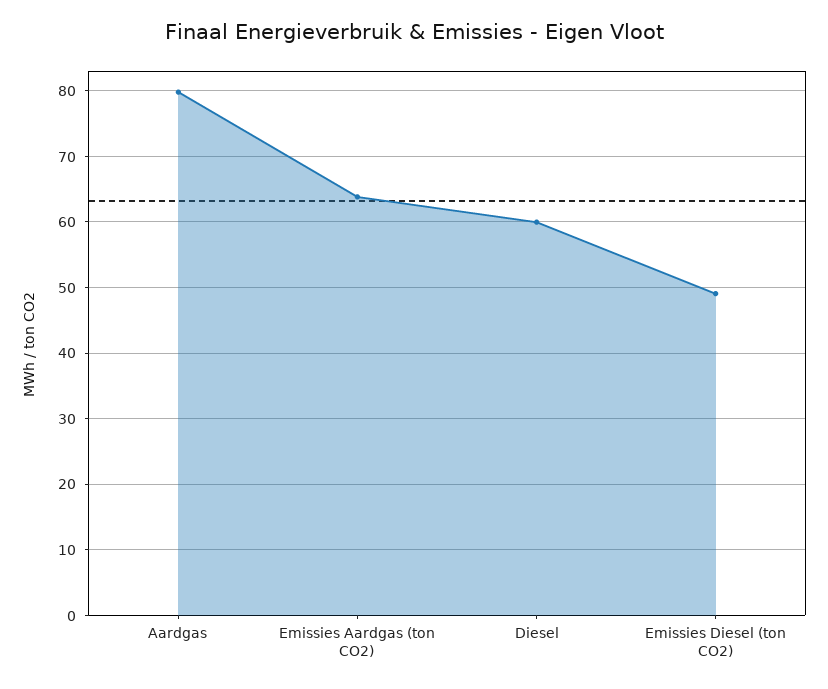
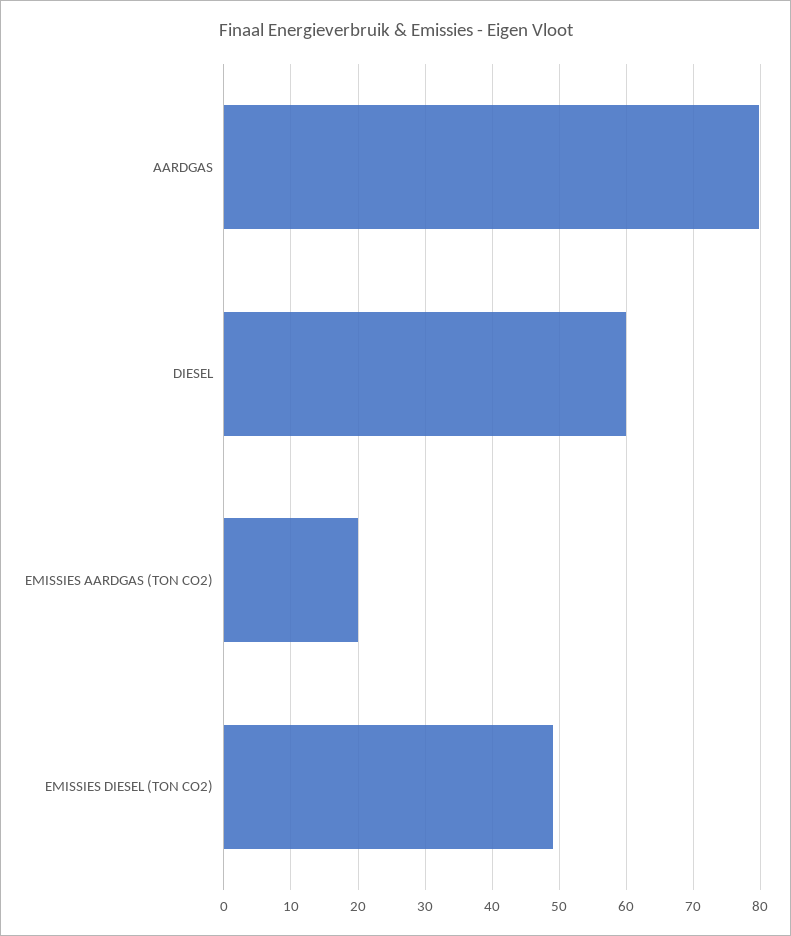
  {
    "Aardgas": 80,
-   "Emissies Aardgas (ton CO2)": 64,
+   "Emissies Aardgas (ton CO2)": 20,
    "Diesel": 60,
    "Emissies Diesel (ton CO2)": 49
  }

